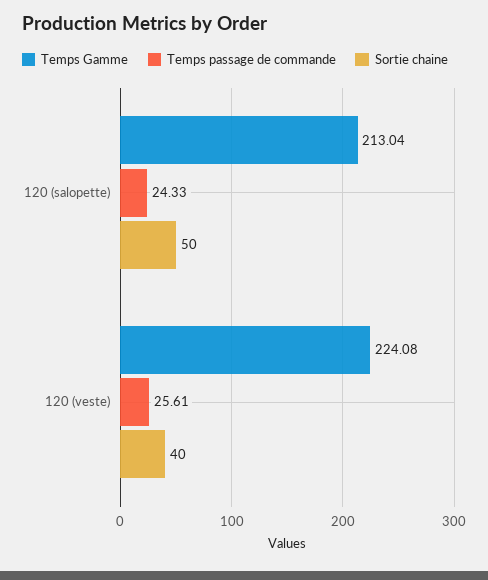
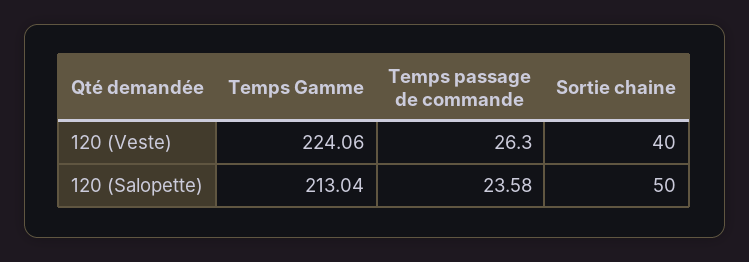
  {
    "Temps Gamme": {
      "120 (salopette)": 213.04,
-     "120 (veste)": 224.08
+     "120 (veste)": 224.06
    },
    "Temps passage de commande": {
-     "120 (salopette)": 24.33,
+     "120 (salopette)": 23.58,
-     "120 (veste)": 25.61
+     "120 (veste)": 26.3
    },
    "Sortie chaine": {
      "120 (salopette)": 50,
      "120 (veste)": 40
    }
  }

